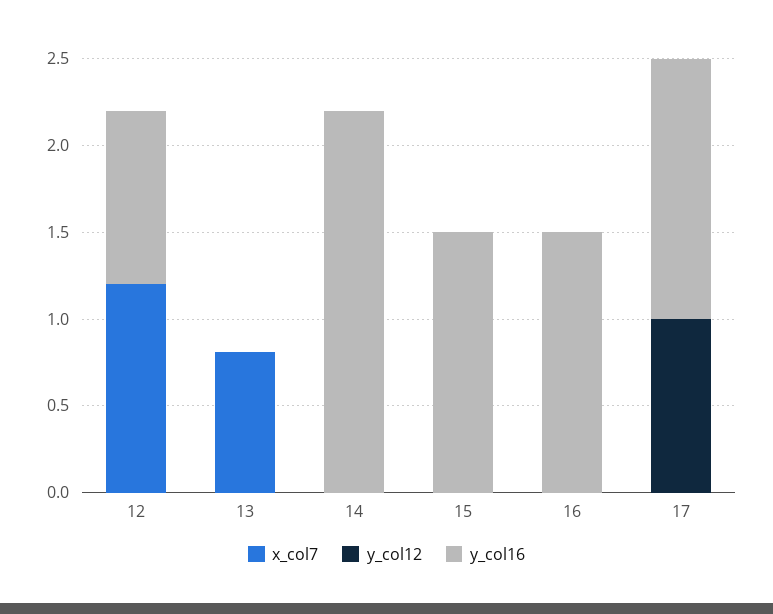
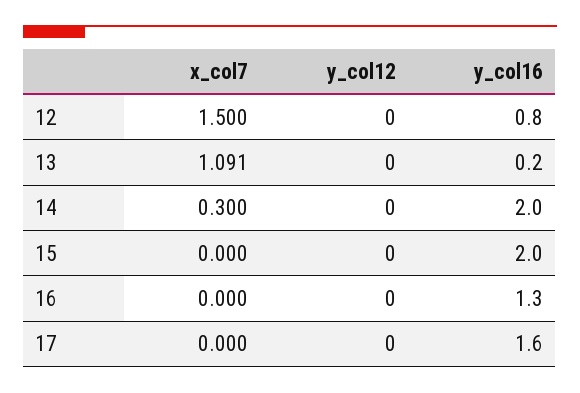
  {
    "x_col7": {
-     "12": 1.2,
+     "12": 1.5,
-     "13": 0.8,
+     "13": 1.091,
-     "14": 0,
+     "14": 0.3,
      "15": 0,
      "16": 0,
      "17": 0
    },
    "y_col12": {
      "12": 0,
      "13": 0,
      "14": 0,
      "15": 0,
      "16": 0,
-     "17": 1
+     "17": 0
    },
    "y_col16": {
-     "12": 1,
+     "12": 0.8,
-     "13": 0,
+     "13": 0.2,
-     "14": 2.2,
+     "14": 2,
-     "15": 1.5,
+     "15": 2,
-     "16": 1.5,
+     "16": 1.3,
-     "17": 1.5
+     "17": 1.6
    }
  }

